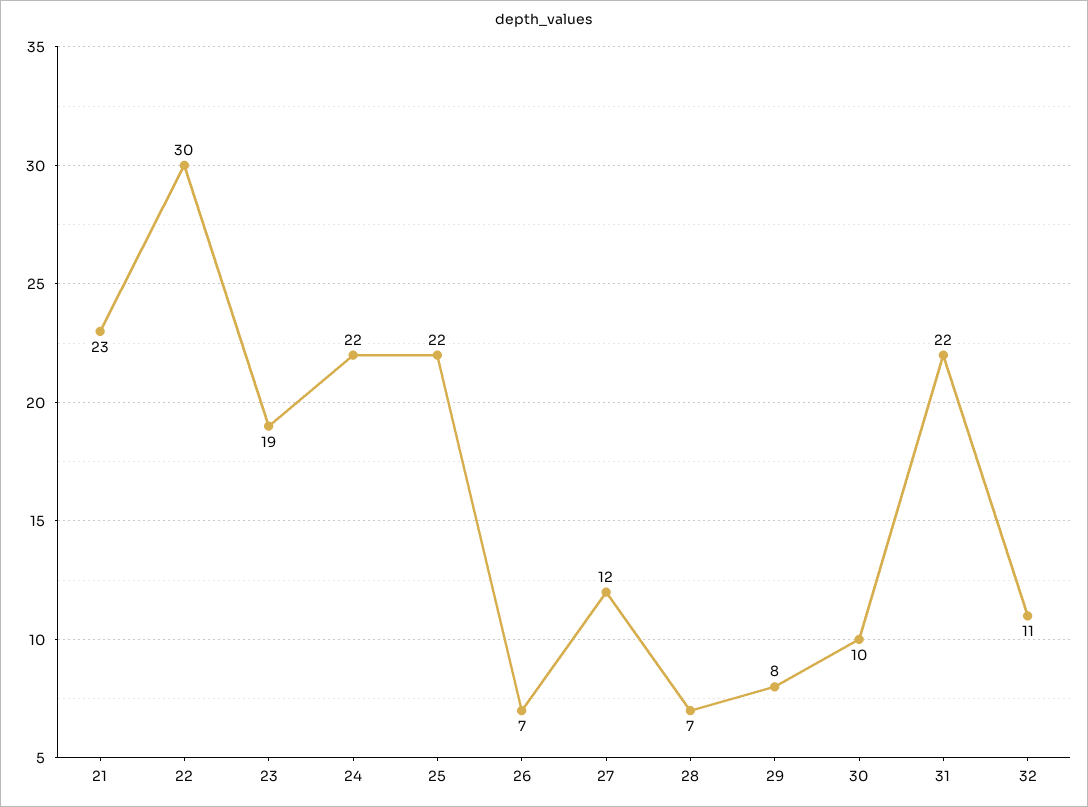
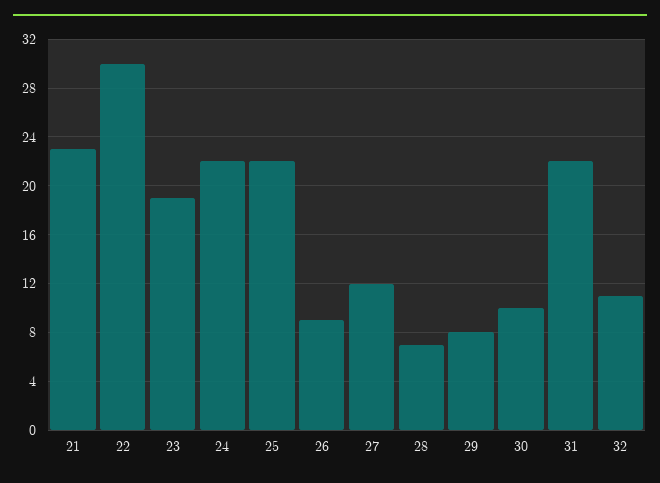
  {
    "21": 23,
    "22": 30,
    "23": 19,
    "24": 22,
    "25": 22,
-   "26": 7,
+   "26": 9,
    "27": 12,
    "28": 7,
    "29": 8,
    "30": 10,
    "31": 22,
    "32": 11
  }

